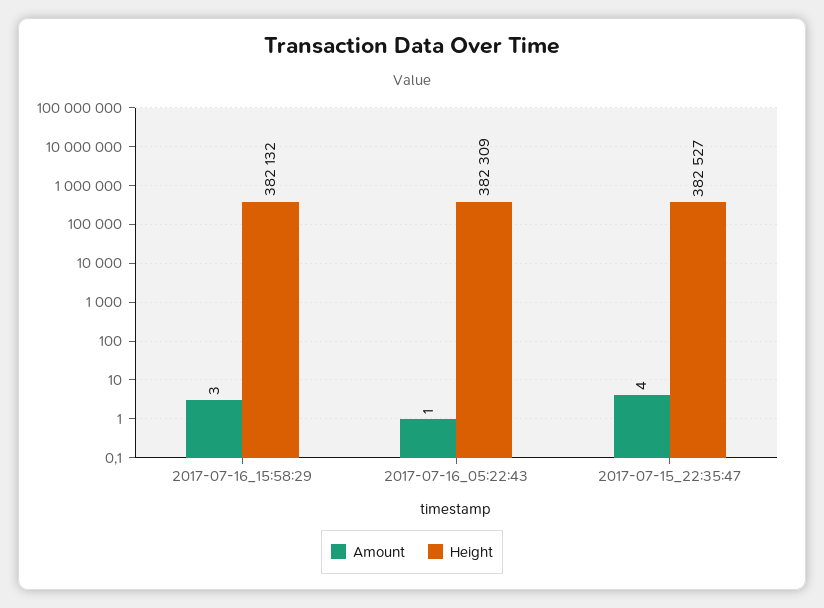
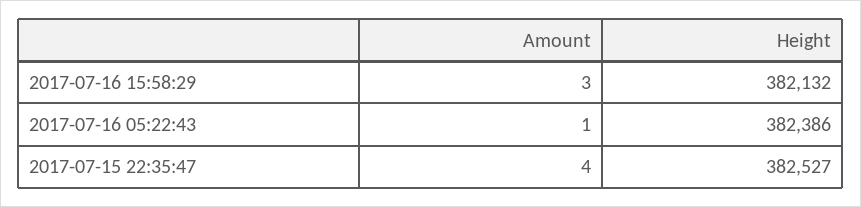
  {
    "Amount": {
      "2017-07-16_15:58:29": 3,
      "2017-07-16_05:22:43": 1,
      "2017-07-15_22:35:47": 4
    },
    "Height": {
      "2017-07-16_15:58:29": 382132,
-     "2017-07-16_05:22:43": 382309,
+     "2017-07-16_05:22:43": 382386,
      "2017-07-15_22:35:47": 382527
    }
  }

